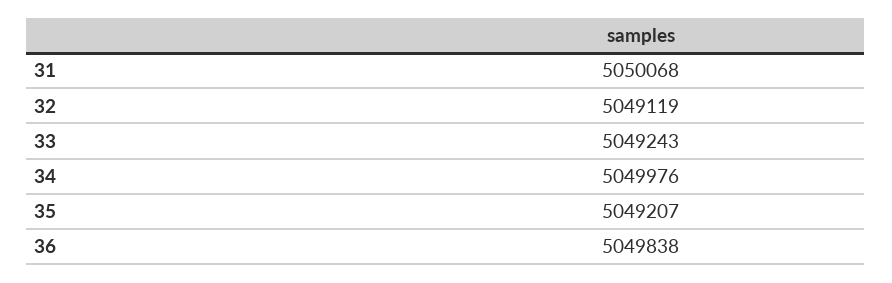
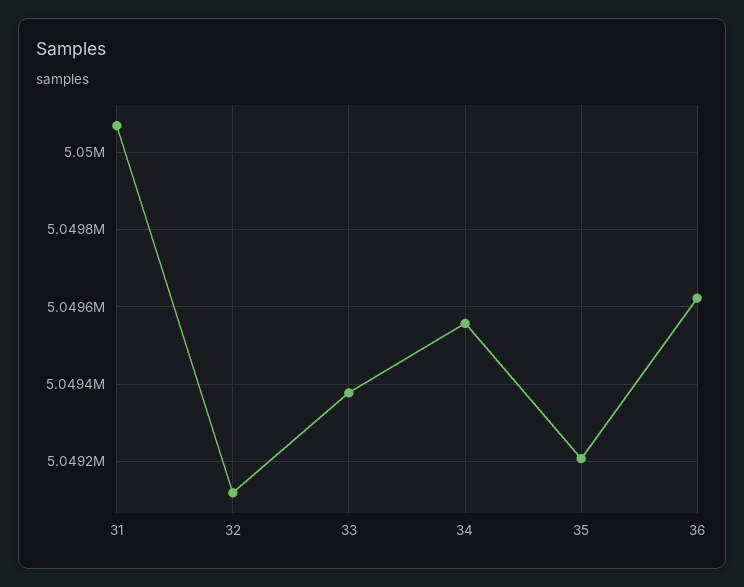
  {
    "31": 5050068,
    "32": 5049119,
-   "33": 5049243,
+   "33": 5049380,
-   "34": 5049976,
+   "34": 5049560,
    "35": 5049207,
-   "36": 5049838
+   "36": 5049620
  }

